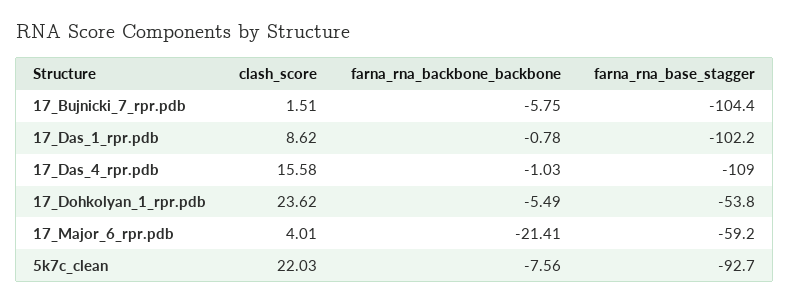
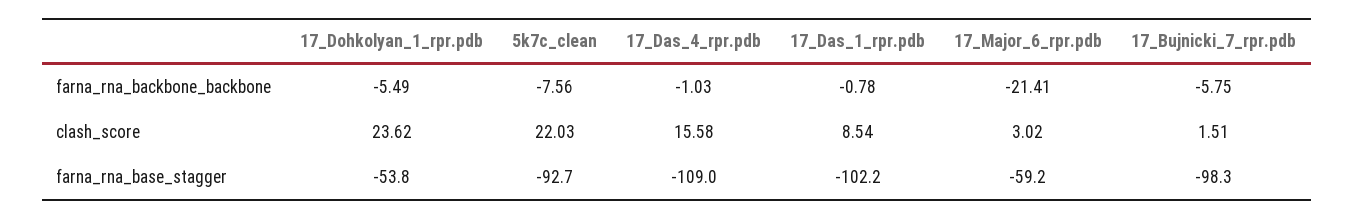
  {
    "clash_score": {
      "17_Bujnicki_7_rpr.pdb": 1.51,
-     "17_Das_1_rpr.pdb": 8.62,
+     "17_Das_1_rpr.pdb": 8.54,
      "17_Das_4_rpr.pdb": 15.58,
      "17_Dohkolyan_1_rpr.pdb": 23.62,
-     "17_Major_6_rpr.pdb": 4.01,
+     "17_Major_6_rpr.pdb": 3.02,
      "5k7c_clean": 22.03
    },
    "farna_rna_backbone_backbone": {
      "17_Bujnicki_7_rpr.pdb": -5.75,
      "17_Das_1_rpr.pdb": -0.78,
      "17_Das_4_rpr.pdb": -1.03,
      "17_Dohkolyan_1_rpr.pdb": -5.49,
      "17_Major_6_rpr.pdb": -21.41,
      "5k7c_clean": -7.56
    },
    "farna_rna_base_stagger": {
-     "17_Bujnicki_7_rpr.pdb": -104.4,
+     "17_Bujnicki_7_rpr.pdb": -98.3,
      "17_Das_1_rpr.pdb": -102.2,
      "17_Das_4_rpr.pdb": -109,
      "17_Dohkolyan_1_rpr.pdb": -53.8,
      "17_Major_6_rpr.pdb": -59.2,
      "5k7c_clean": -92.7
    }
  }

